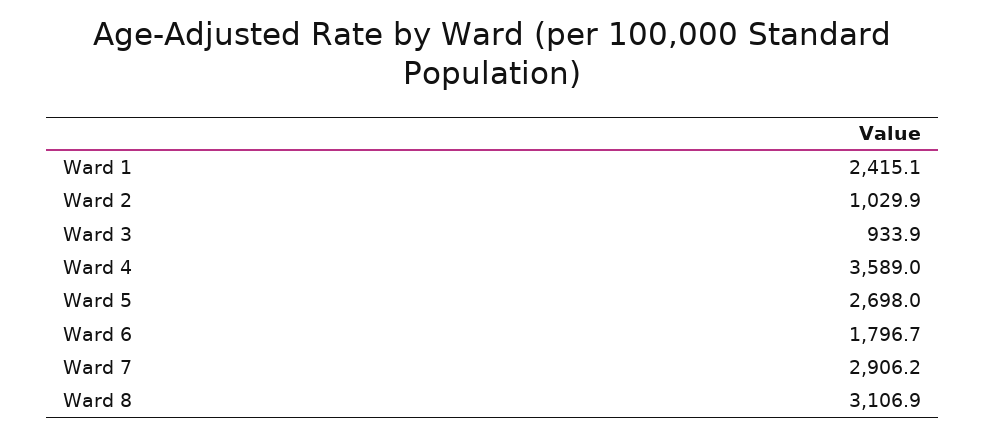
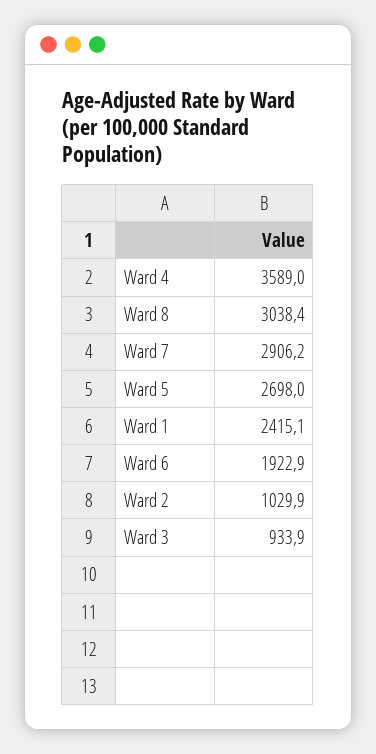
  {
    "Ward 1": 2415.1,
    "Ward 2": 1029.9,
    "Ward 3": 933.9,
    "Ward 4": 3589,
    "Ward 5": 2698,
-   "Ward 6": 1796.7,
+   "Ward 6": 1922.9,
    "Ward 7": 2906.2,
-   "Ward 8": 3106.9
+   "Ward 8": 3038.4
  }

